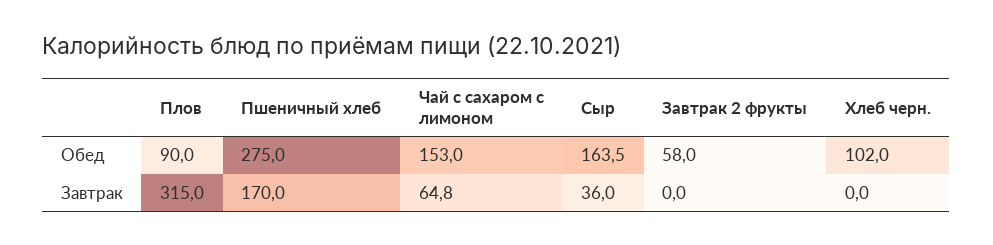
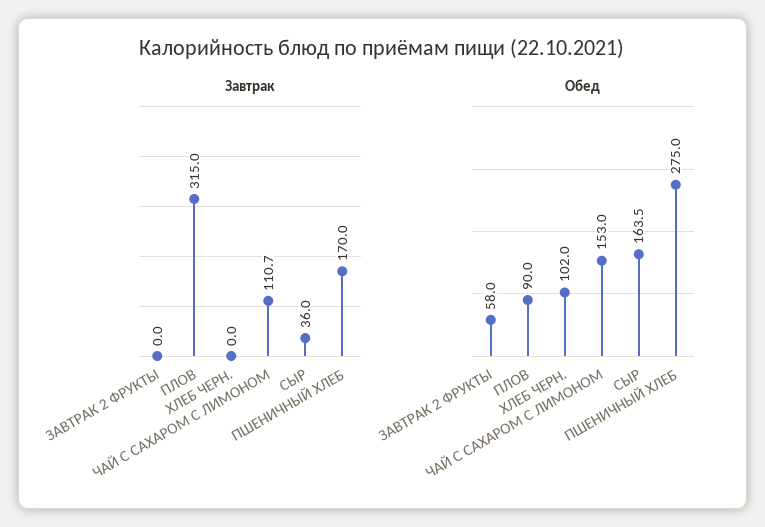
  {
    "Обед": {
      "Плов": 90,
      "Пшеничный хлеб": 275,
      "Чай с сахаром с лимоном": 153,
      "Сыр": 163.5,
      "Завтрак 2 фрукты": 58,
      "Хлеб черн.": 102
    },
    "Завтрак": {
      "Плов": 315,
      "Пшеничный хлеб": 170,
-     "Чай с сахаром с лимоном": 64.8,
+     "Чай с сахаром с лимоном": 110.7,
      "Сыр": 36,
      "Завтрак 2 фрукты": 0,
      "Хлеб черн.": 0
    }
  }

